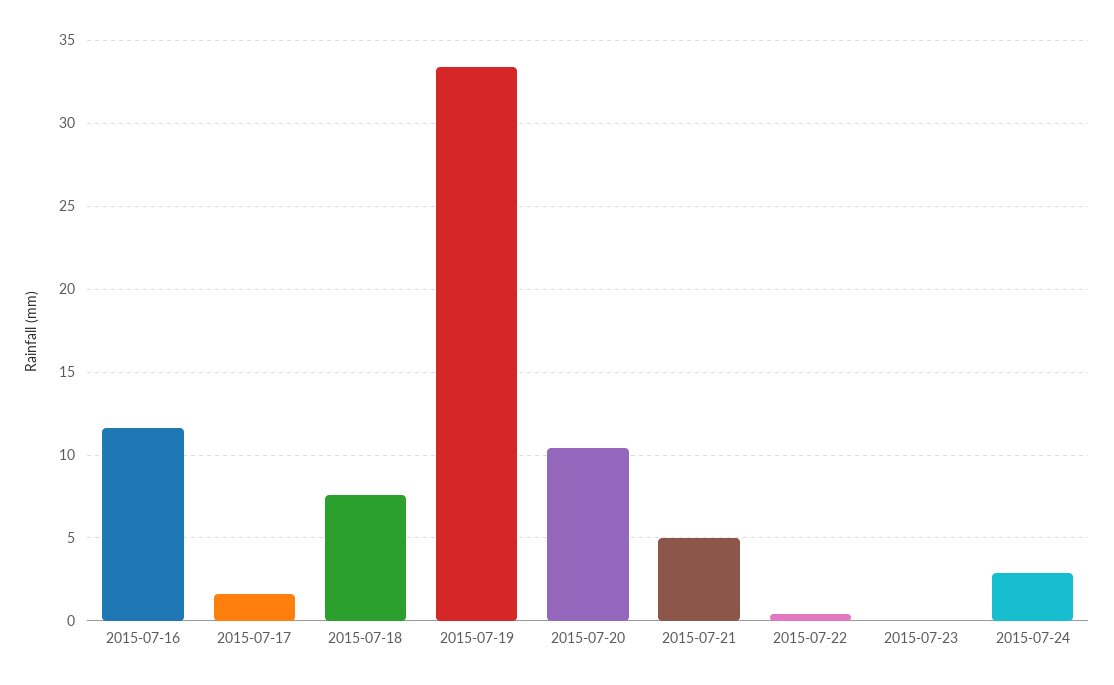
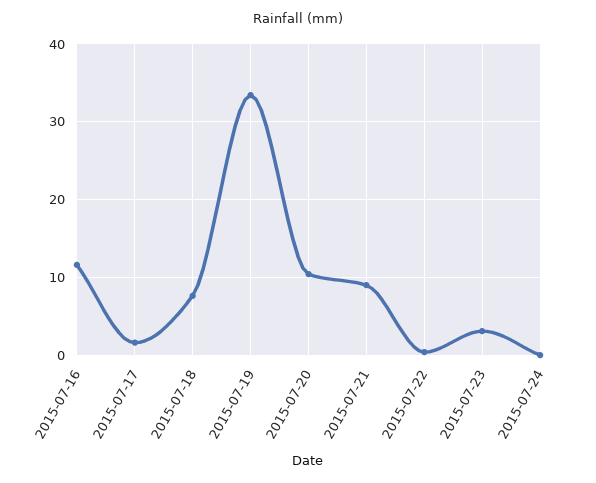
  {
    "2015-07-16": 11.5,
    "2015-07-17": 1.5,
    "2015-07-18": 7.5,
    "2015-07-19": 33.5,
    "2015-07-20": 10.5,
-   "2015-07-21": 5,
+   "2015-07-21": 9,
    "2015-07-22": 0.5,
-   "2015-07-23": 0,
+   "2015-07-23": 3,
-   "2015-07-24": 3
+   "2015-07-24": 0
  }

